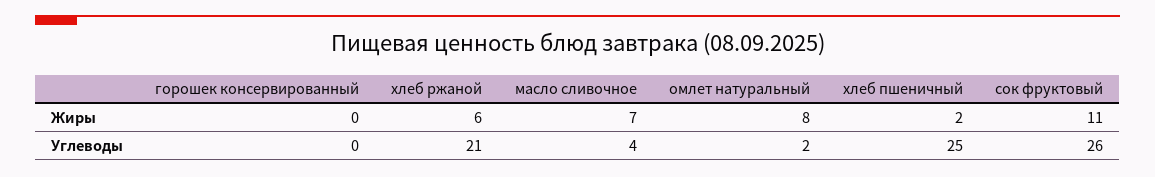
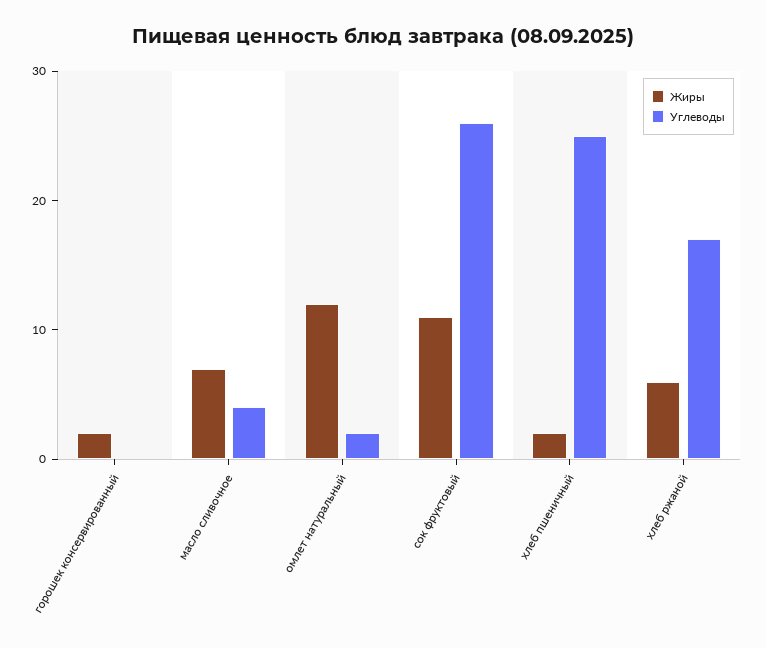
  {
    "Жиры": {
-     "горошек консервированный": 0,
+     "горошек консервированный": 2,
      "хлеб ржаной": 6,
      "масло сливочное": 7,
-     "омлет натуральный": 8,
+     "омлет натуральный": 12,
      "хлеб пшеничный": 2,
      "сок фруктовый": 11
    },
    "Углеводы": {
      "горошек консервированный": 0,
-     "хлеб ржаной": 21,
+     "хлеб ржаной": 17,
      "масло сливочное": 4,
      "омлет натуральный": 2,
      "хлеб пшеничный": 25,
      "сок фруктовый": 26
    }
  }

